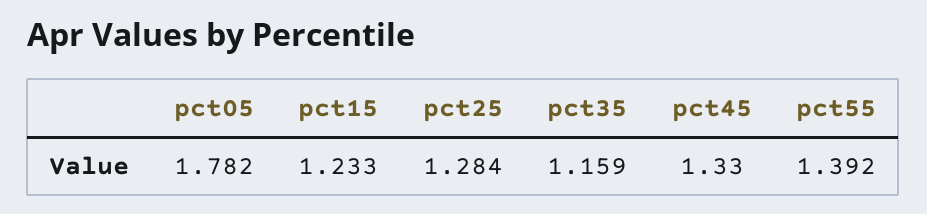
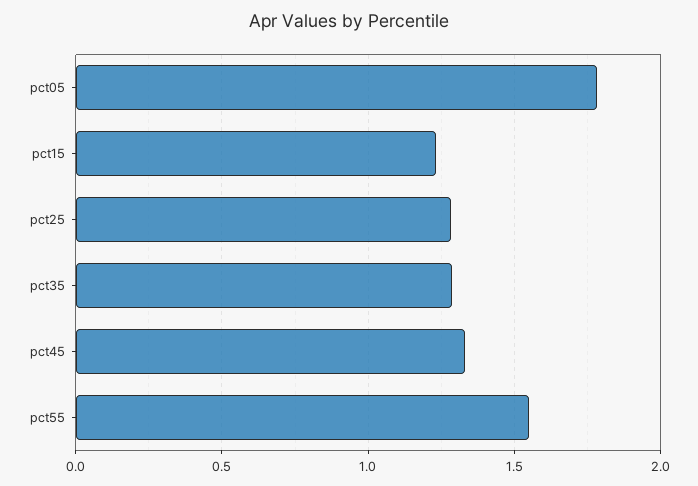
  {
    "pct05": 1.782,
    "pct15": 1.233,
    "pct25": 1.284,
-   "pct35": 1.159,
+   "pct35": 1.3,
    "pct45": 1.33,
-   "pct55": 1.392
+   "pct55": 1.55
  }

